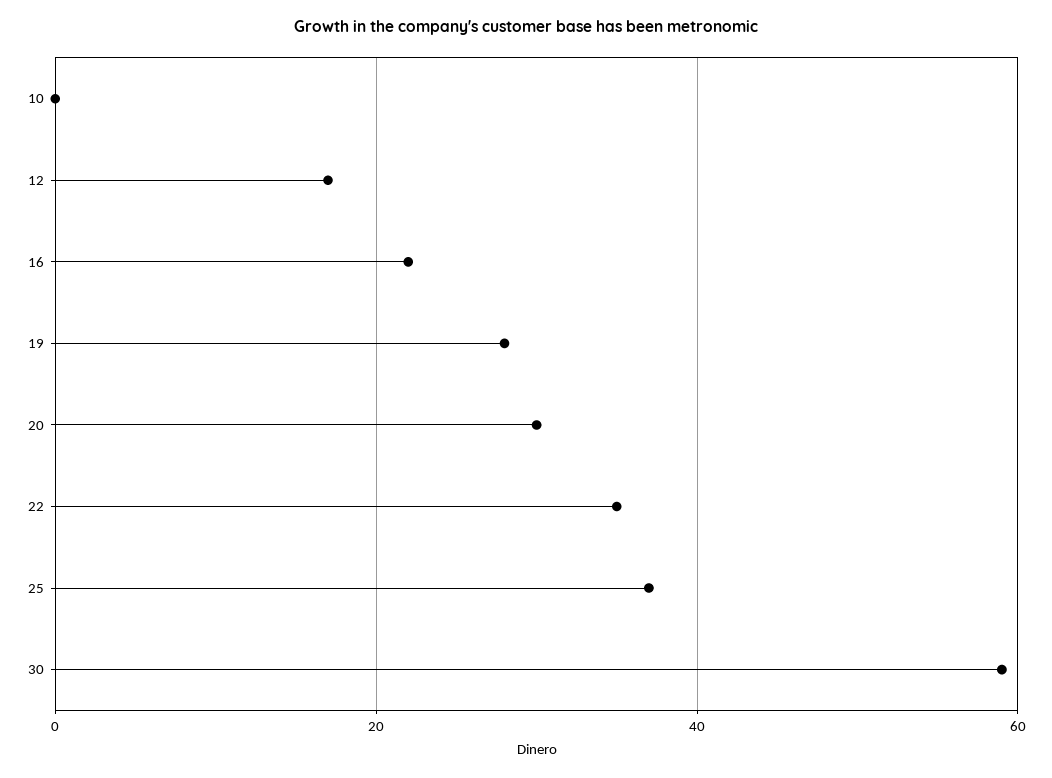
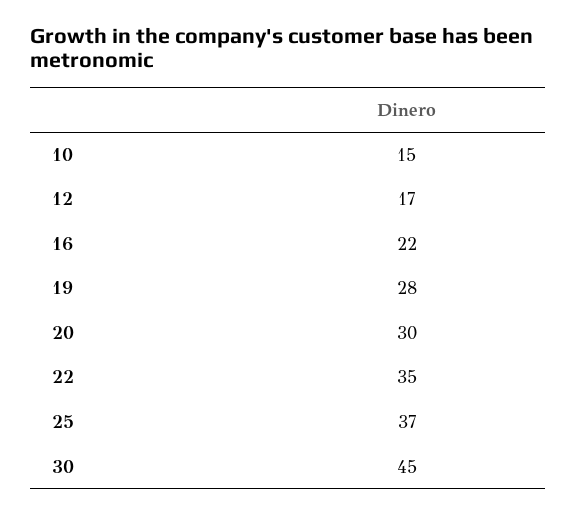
  {
-   "10": 0,
+   "10": 15,
    "12": 17,
    "16": 22,
    "19": 28,
    "20": 30,
    "22": 35,
    "25": 37,
-   "30": 60
+   "30": 45
  }

